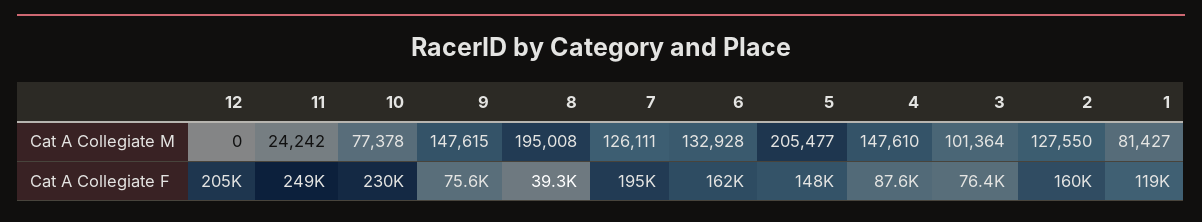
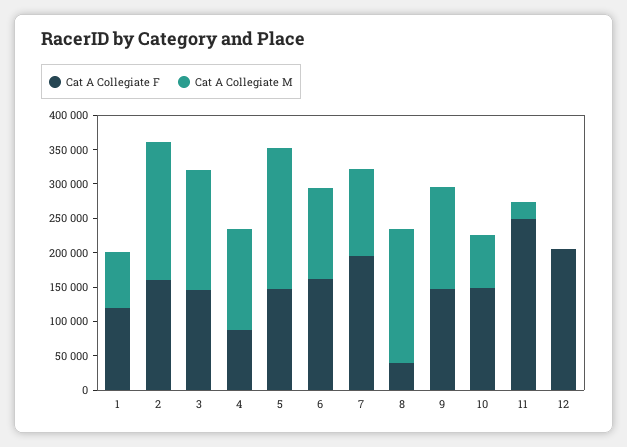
  {
    "Cat A Collegiate M": {
      "12": 0,
      "11": 24242,
      "10": 77378,
      "9": 147615,
      "8": 195008,
      "7": 126111,
      "6": 132928,
      "5": 205477,
      "4": 147610,
-     "3": 101364,
+     "3": 175000,
-     "2": 127550,
+     "2": 200000,
      "1": 81427
    },
    "Cat A Collegiate F": {
      "12": 205000,
      "11": 249000,
-     "10": 230000,
+     "10": 150000,
-     "9": 75600,
+     "9": 150000,
      "8": 39300,
      "7": 195000,
      "6": 162000,
      "5": 148000,
      "4": 87600,
-     "3": 76400,
+     "3": 150000,
      "2": 160000,
      "1": 119000
    }
  }

